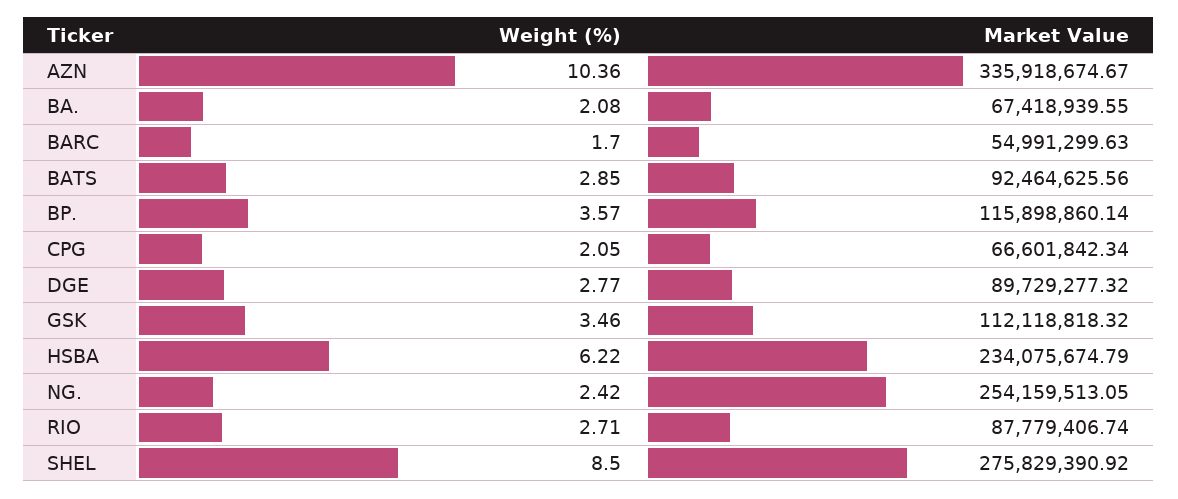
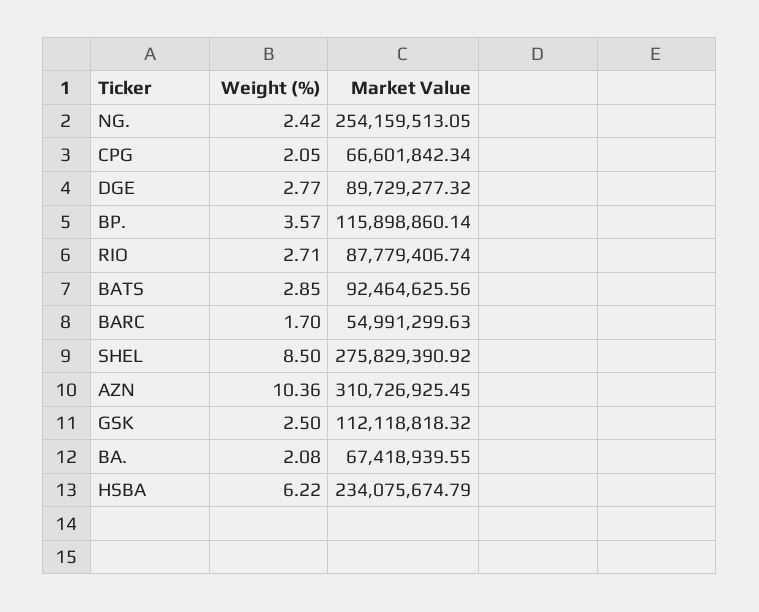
  {
    "Weight (%)": {
      "AZN": 10.36,
      "BA.": 2.08,
      "BARC": 1.7,
      "BATS": 2.85,
      "BP.": 3.57,
      "CPG": 2.05,
      "DGE": 2.77,
-     "GSK": 3.46,
+     "GSK": 2.5,
      "HSBA": 6.22,
      "NG.": 2.42,
      "RIO": 2.71,
      "SHEL": 8.5
    },
    "Market Value": {
-     "AZN": 335918674.67,
+     "AZN": 310726925.45,
      "BA.": 67418939.55,
      "BARC": 54991299.63,
      "BATS": 92464625.56,
      "BP.": 115898860.14,
      "CPG": 66601842.34,
      "DGE": 89729277.32,
      "GSK": 112118818.32,
      "HSBA": 234075674.79,
      "NG.": 254159513.05,
      "RIO": 87779406.74,
      "SHEL": 275829390.92
    }
  }

